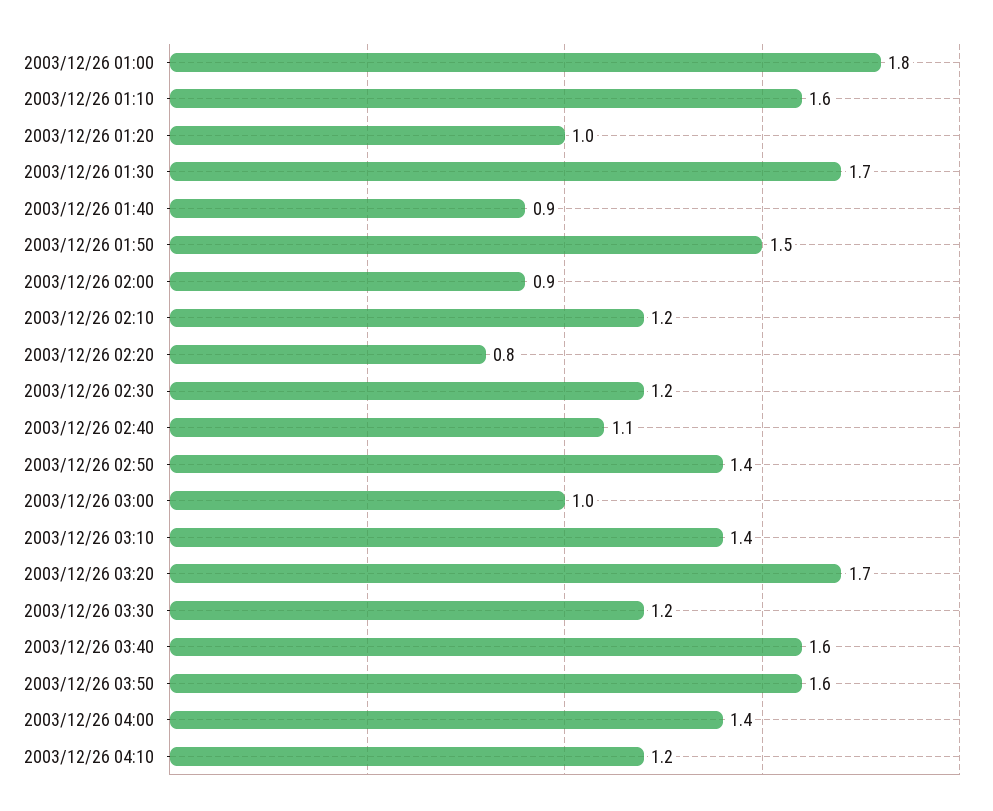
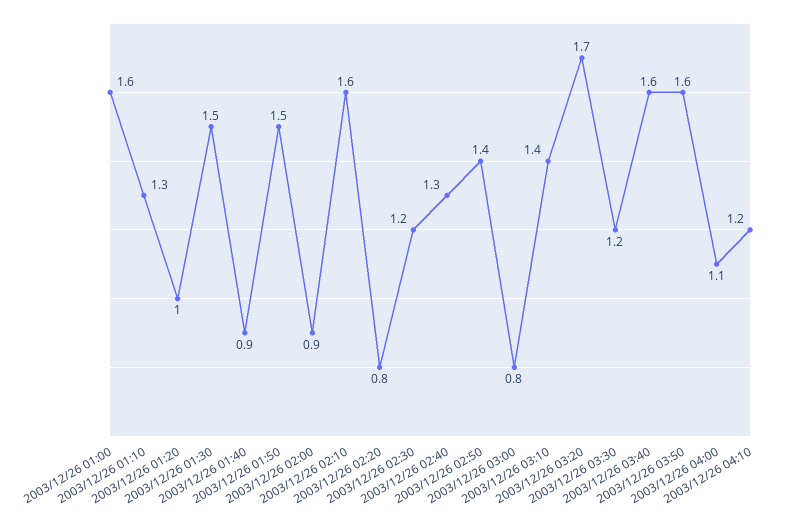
  {
-   "2003/12/26 01:00": 1.8,
+   "2003/12/26 01:00": 1.6,
-   "2003/12/26 01:10": 1.6,
+   "2003/12/26 01:10": 1.3,
    "2003/12/26 01:20": 1,
-   "2003/12/26 01:30": 1.7,
+   "2003/12/26 01:30": 1.5,
    "2003/12/26 01:40": 0.9,
    "2003/12/26 01:50": 1.5,
    "2003/12/26 02:00": 0.9,
-   "2003/12/26 02:10": 1.2,
+   "2003/12/26 02:10": 1.6,
    "2003/12/26 02:20": 0.8,
    "2003/12/26 02:30": 1.2,
-   "2003/12/26 02:40": 1.1,
+   "2003/12/26 02:40": 1.3,
    "2003/12/26 02:50": 1.4,
-   "2003/12/26 03:00": 1,
+   "2003/12/26 03:00": 0.8,
    "2003/12/26 03:10": 1.4,
    "2003/12/26 03:20": 1.7,
    "2003/12/26 03:30": 1.2,
    "2003/12/26 03:40": 1.6,
    "2003/12/26 03:50": 1.6,
-   "2003/12/26 04:00": 1.4,
+   "2003/12/26 04:00": 1.1,
    "2003/12/26 04:10": 1.2
  }

